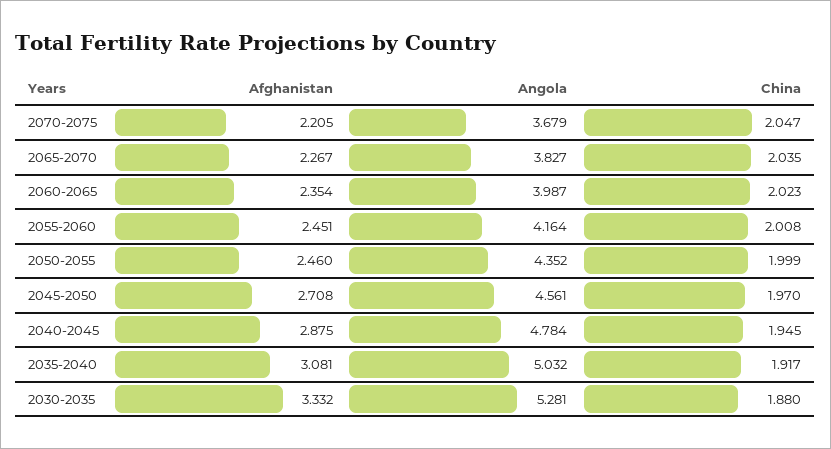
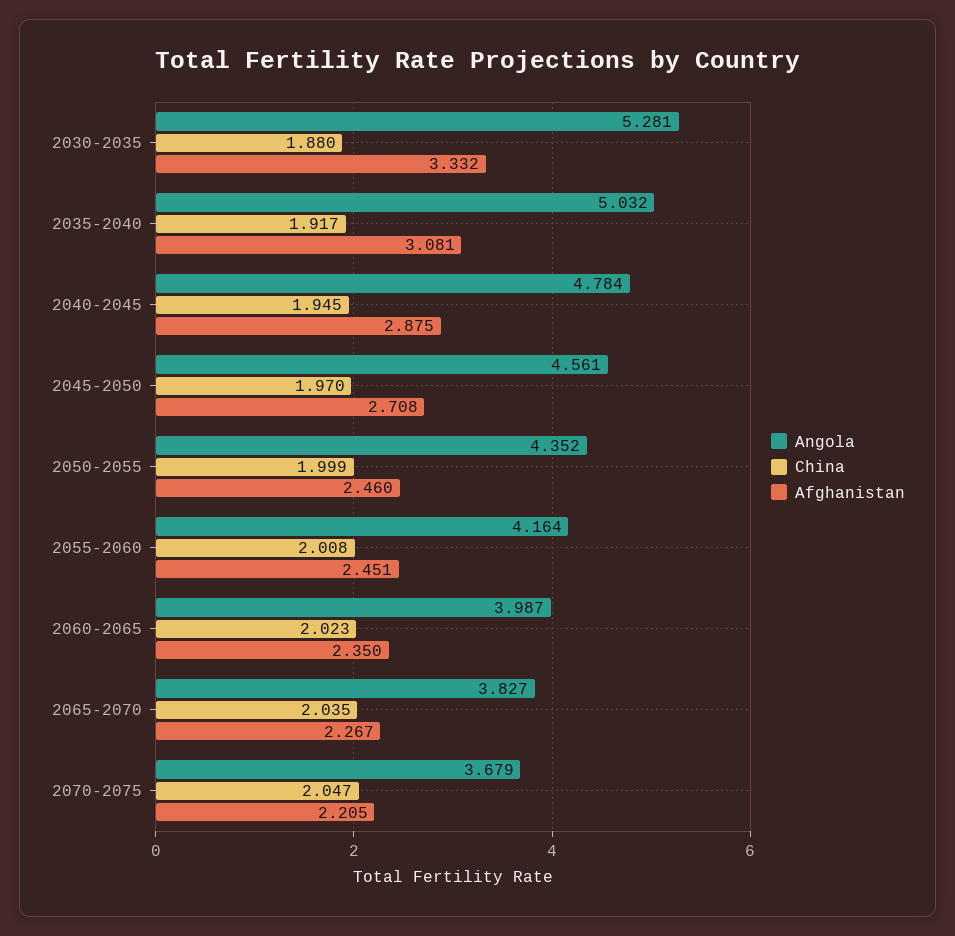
  {
    "Afghanistan": {
      "2070-2075": 2.205,
      "2065-2070": 2.267,
-     "2060-2065": 2.354,
+     "2060-2065": 2.35,
      "2055-2060": 2.451,
      "2050-2055": 2.46,
      "2045-2050": 2.708,
      "2040-2045": 2.875,
      "2035-2040": 3.081,
      "2030-2035": 3.332
    },
    "Angola": {
      "2070-2075": 3.679,
      "2065-2070": 3.827,
      "2060-2065": 3.987,
      "2055-2060": 4.164,
      "2050-2055": 4.352,
      "2045-2050": 4.561,
      "2040-2045": 4.784,
      "2035-2040": 5.032,
      "2030-2035": 5.281
    },
    "China": {
      "2070-2075": 2.047,
      "2065-2070": 2.035,
      "2060-2065": 2.023,
      "2055-2060": 2.008,
      "2050-2055": 1.999,
      "2045-2050": 1.97,
      "2040-2045": 1.945,
      "2035-2040": 1.917,
      "2030-2035": 1.88
    }
  }

